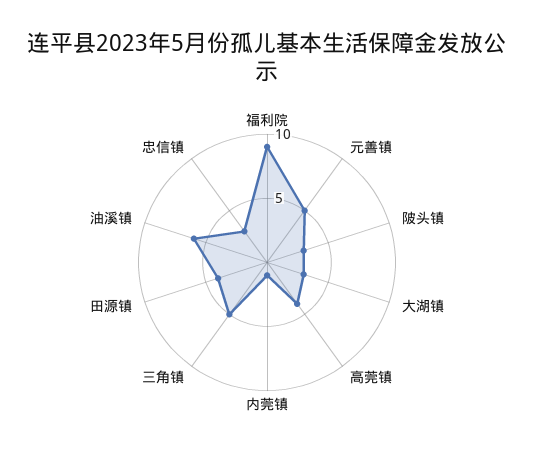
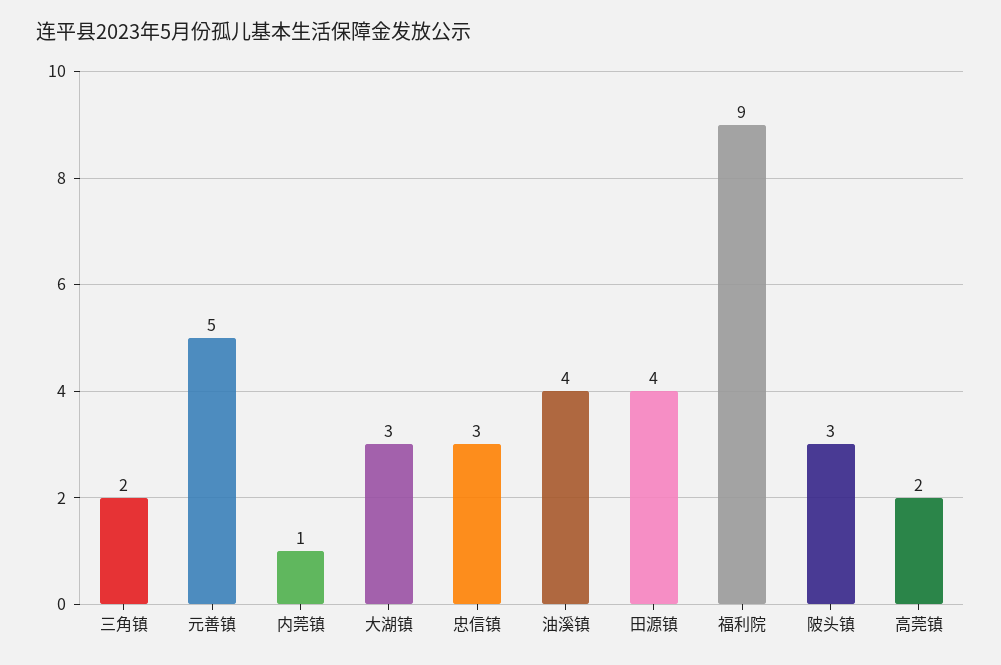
  {
    "福利院": 9,
    "元善镇": 5,
    "陂头镇": 3,
    "大湖镇": 3,
-   "高莞镇": 4,
+   "高莞镇": 2,
    "内莞镇": 1,
-   "三角镇": 5,
+   "三角镇": 2,
    "田源镇": 4,
-   "油溪镇": 6,
+   "油溪镇": 4,
    "忠信镇": 3
  }

